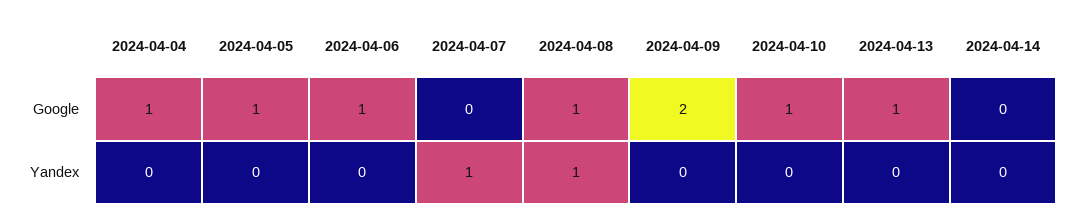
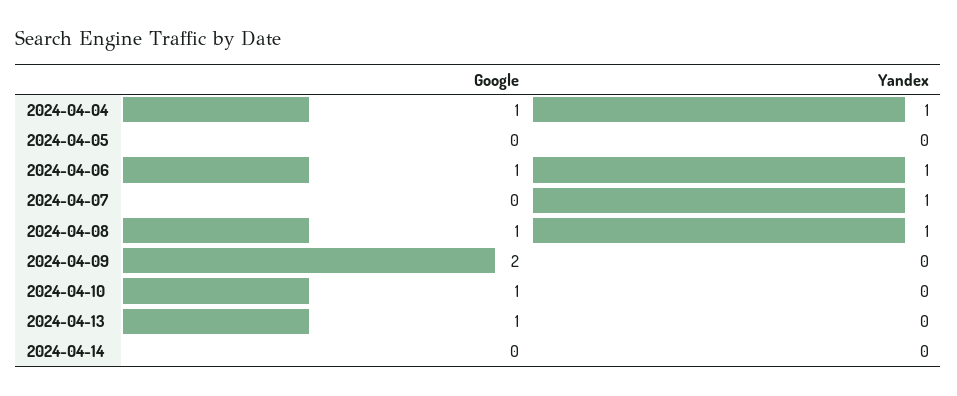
  {
    "2024-04-04": {
      "Google": 1,
-     "Yandex": 0
+     "Yandex": 1
    },
    "2024-04-05": {
-     "Google": 1,
+     "Google": 0,
      "Yandex": 0
    },
    "2024-04-06": {
      "Google": 1,
-     "Yandex": 0
+     "Yandex": 1
    },
    "2024-04-07": {
      "Google": 0,
      "Yandex": 1
    },
    "2024-04-08": {
      "Google": 1,
      "Yandex": 1
    },
    "2024-04-09": {
      "Google": 2,
      "Yandex": 0
    },
    "2024-04-10": {
      "Google": 1,
      "Yandex": 0
    },
    "2024-04-13": {
      "Google": 1,
      "Yandex": 0
    },
    "2024-04-14": {
      "Google": 0,
      "Yandex": 0
    }
  }

